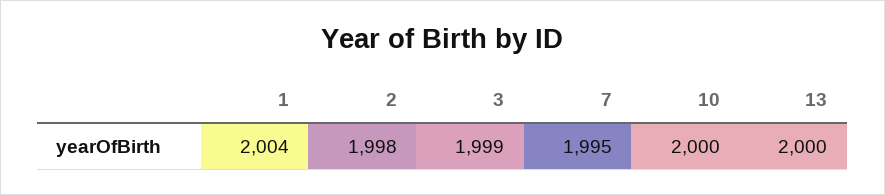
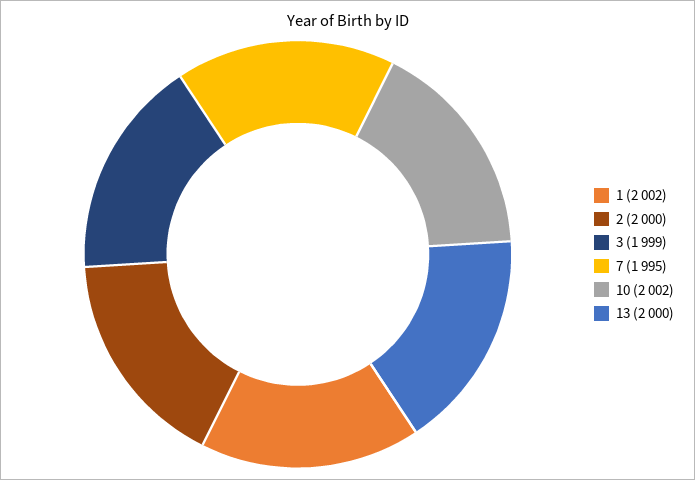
  {
-   "1": 2004,
+   "1": 2002,
-   "2": 1998,
+   "2": 2000,
    "3": 1999,
    "7": 1995,
-   "10": 2000,
+   "10": 2002,
    "13": 2000
  }

